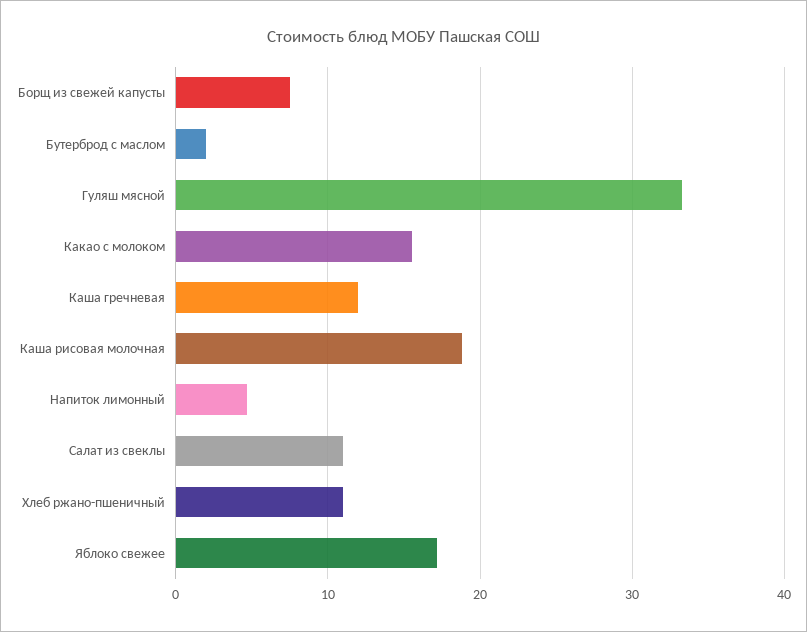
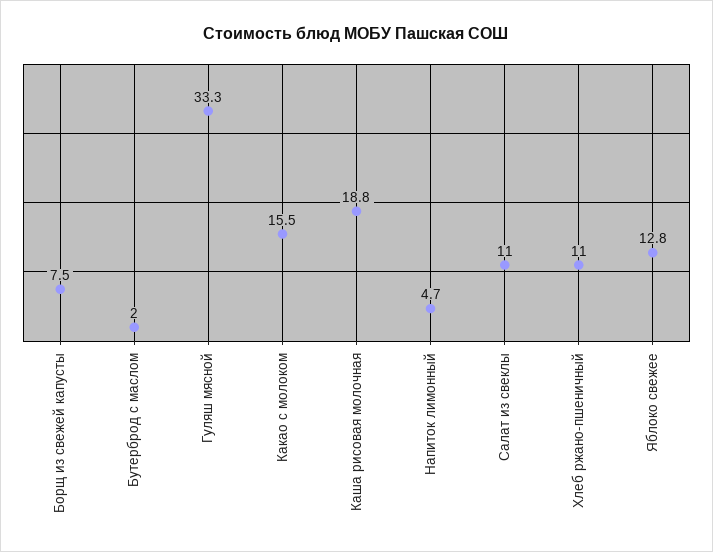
  {
    "Борщ из свежей капусты": 7.5,
    "Бутерброд с маслом": 2,
    "Гуляш мясной": 33.3,
    "Какао с молоком": 15.5,
-   "Каша гречневая": 12,
    "Каша рисовая молочная": 18.8,
    "Напиток лимонный": 4.7,
    "Салат из свеклы": 11,
    "Хлеб ржано-пшеничный": 11,
-   "Яблоко свежее": 17
+   "Яблоко свежее": 12.8
  }

